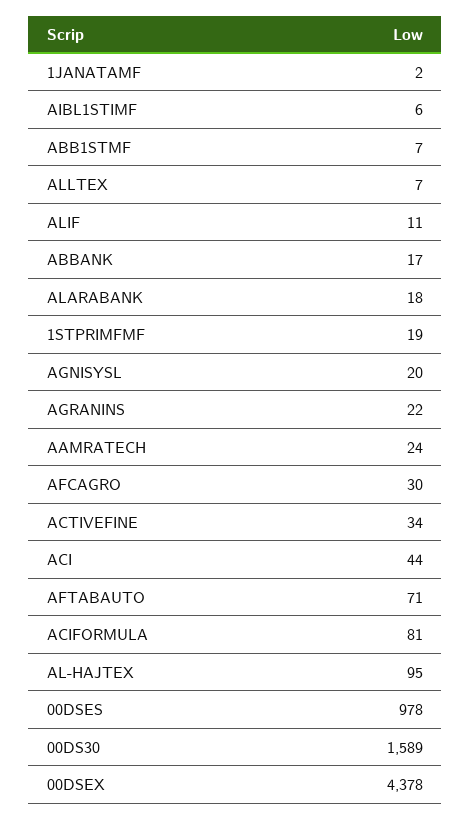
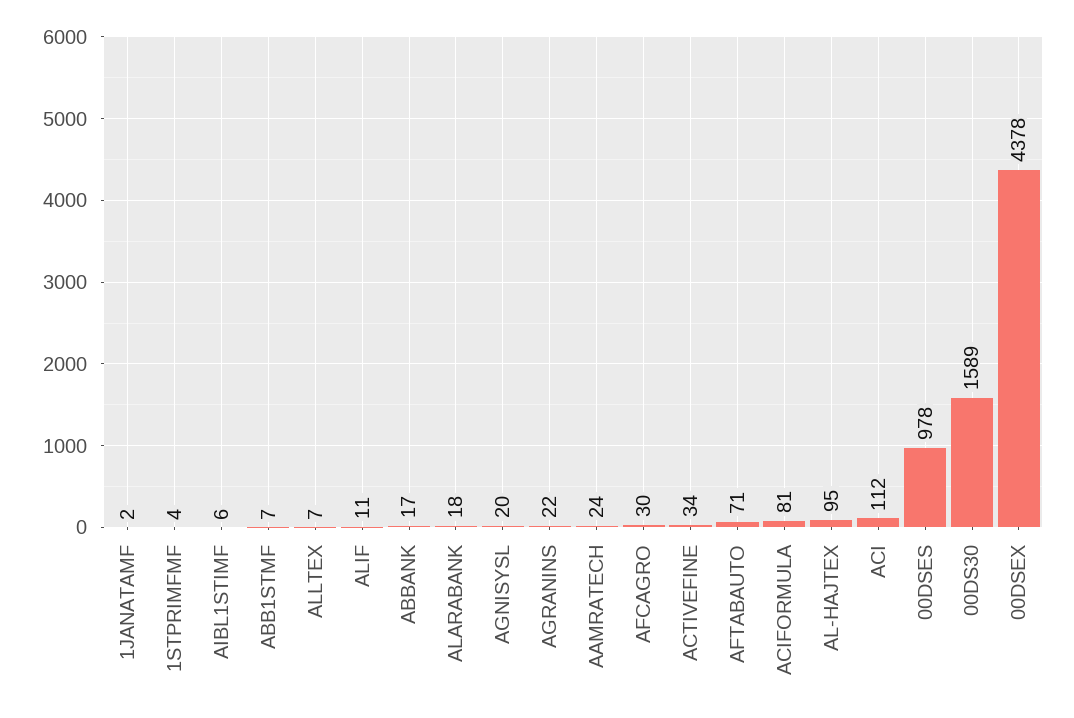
  {
    "1JANATAMF": 2,
    "AIBL1STIMF": 6,
    "ABB1STMF": 7,
    "ALLTEX": 7,
    "ALIF": 11,
    "ABBANK": 17,
    "ALARABANK": 18,
-   "1STPRIMFMF": 19,
+   "1STPRIMFMF": 4,
    "AGNISYSL": 20,
    "AGRANINS": 22,
    "AAMRATECH": 24,
    "AFCAGRO": 30,
    "ACTIVEFINE": 34,
-   "ACI": 44,
+   "ACI": 112,
    "AFTABAUTO": 71,
    "ACIFORMULA": 81,
    "AL-HAJTEX": 95,
    "00DSES": 978,
    "00DS30": 1589,
    "00DSEX": 4378
  }

